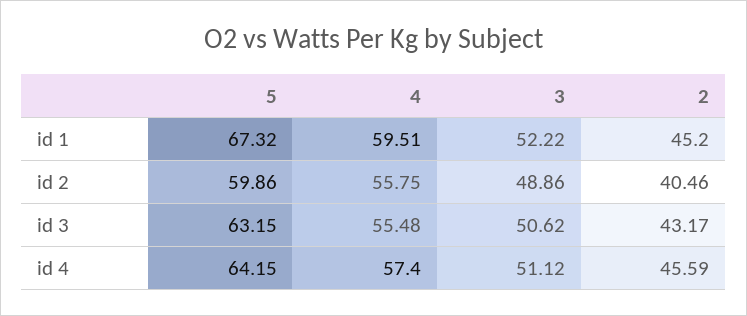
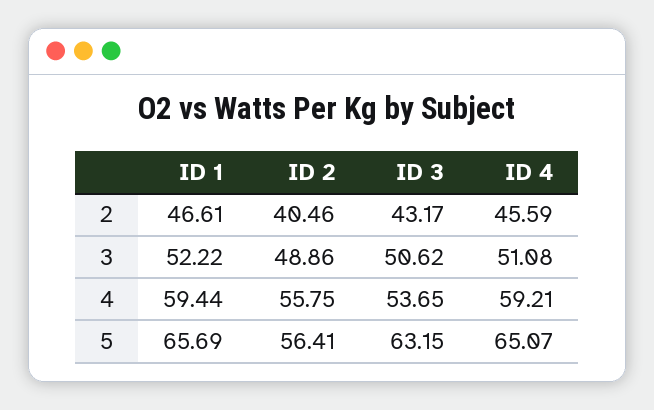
  {
    "5": {
-     "id 1": 67.32,
+     "id 1": 65.69,
-     "id 2": 59.86,
+     "id 2": 56.41,
      "id 3": 63.15,
-     "id 4": 64.15
+     "id 4": 65.07
    },
    "4": {
-     "id 1": 59.51,
+     "id 1": 59.44,
      "id 2": 55.75,
-     "id 3": 55.48,
+     "id 3": 53.65,
-     "id 4": 57.4
+     "id 4": 59.21
    },
    "3": {
      "id 1": 52.22,
      "id 2": 48.86,
      "id 3": 50.62,
-     "id 4": 51.12
+     "id 4": 51.08
    },
    "2": {
-     "id 1": 45.2,
+     "id 1": 46.61,
      "id 2": 40.46,
      "id 3": 43.17,
      "id 4": 45.59
    }
  }

